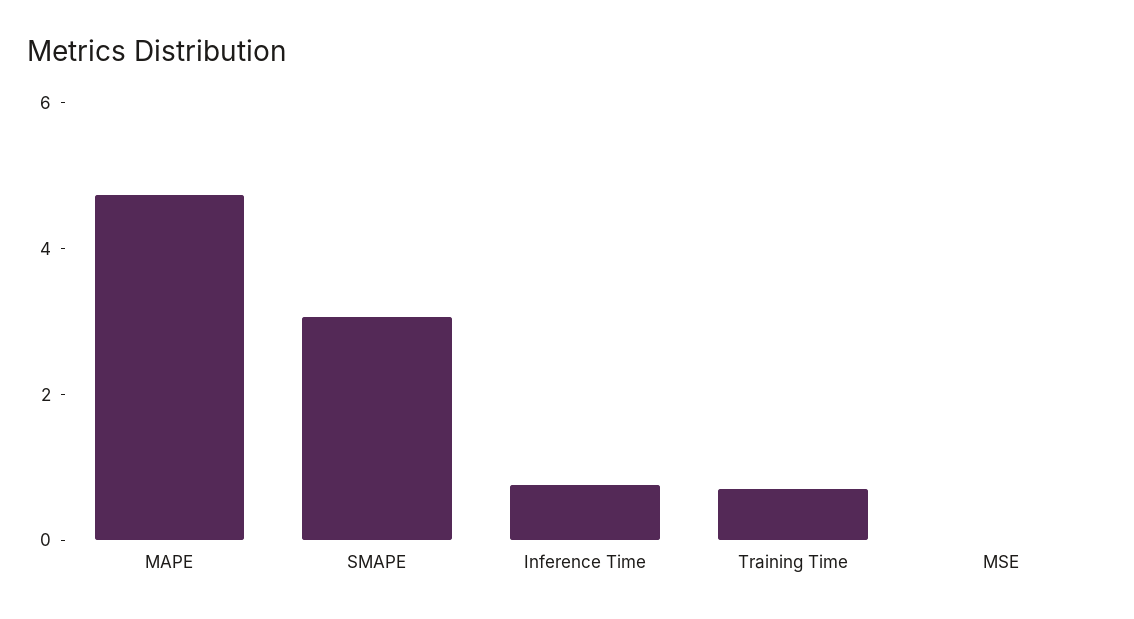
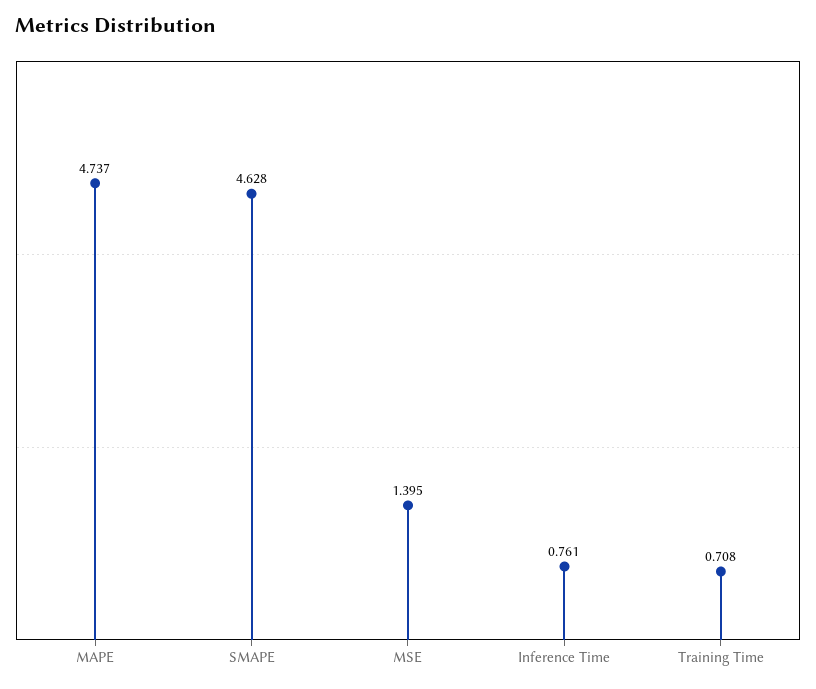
  {
    "MAPE": 4.737,
-   "SMAPE": 3,
+   "SMAPE": 4.628,
    "Inference Time": 0.761,
    "Training Time": 0.708,
-   "MSE": 0
+   "MSE": 1.395
  }

